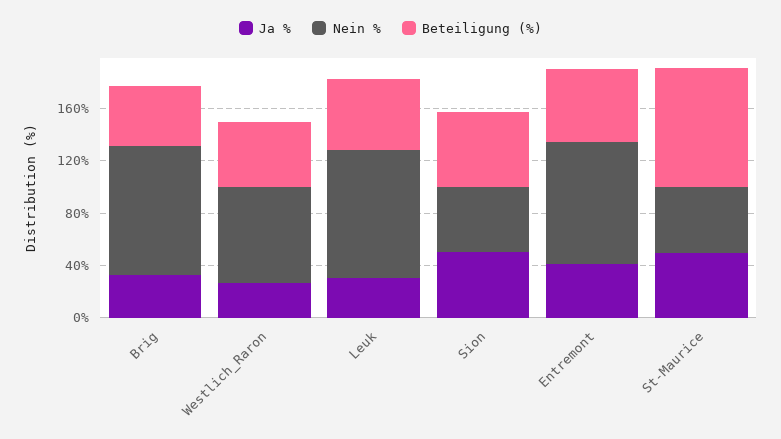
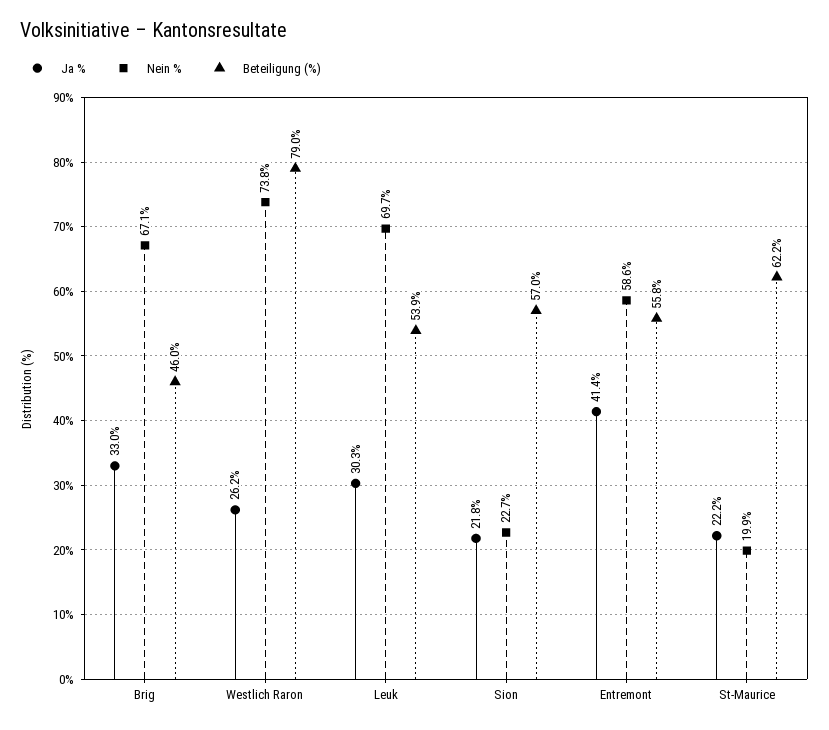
  {
    "Ja %": {
      "Brig": 33,
      "Westlich_Raron": 26.2,
      "Leuk": 30.3,
-     "Sion": 50,
+     "Sion": 21.8,
      "Entremont": 41.4,
-     "St-Maurice": 50
+     "St-Maurice": 22.2
    },
    "Nein %": {
-     "Brig": 100,
+     "Brig": 67.1,
      "Westlich_Raron": 73.8,
-     "Leuk": 100,
+     "Leuk": 69.7,
-     "Sion": 50,
+     "Sion": 22.7,
-     "Entremont": 90,
+     "Entremont": 58.6,
-     "St-Maurice": 50
+     "St-Maurice": 19.9
    },
    "Beteiligung (%)": {
      "Brig": 46,
-     "Westlich_Raron": 50,
+     "Westlich_Raron": 79,
      "Leuk": 53.9,
      "Sion": 57,
      "Entremont": 55.8,
-     "St-Maurice": 90
+     "St-Maurice": 62.2
    }
  }

